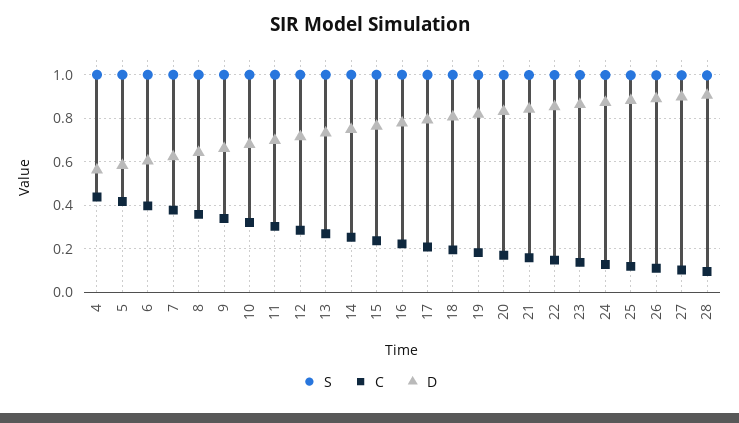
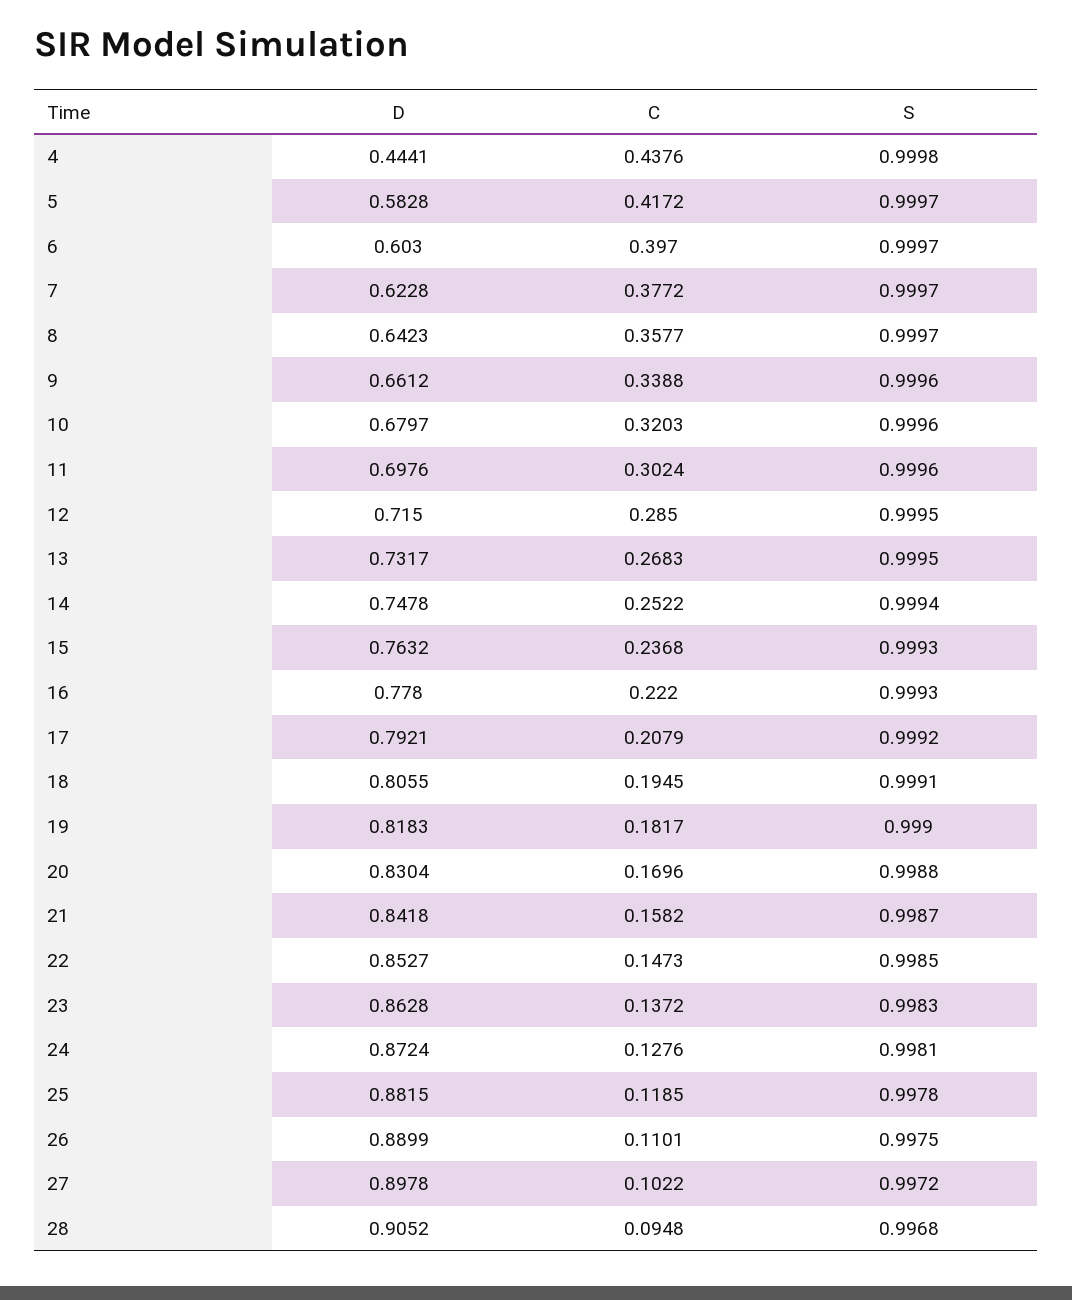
  {
    "S": {
      "4": 0.9998,
      "5": 0.9997,
      "6": 0.9997,
      "7": 0.9997,
      "8": 0.9997,
      "9": 0.9996,
      "10": 0.9996,
      "11": 0.9996,
      "12": 0.9995,
      "13": 0.9995,
      "14": 0.9994,
      "15": 0.9993,
      "16": 0.9993,
      "17": 0.9992,
      "18": 0.9991,
      "19": 0.999,
      "20": 0.9988,
      "21": 0.9987,
      "22": 0.9985,
      "23": 0.9983,
      "24": 0.9981,
      "25": 0.9978,
      "26": 0.9975,
      "27": 0.9972,
      "28": 0.9968
    },
    "C": {
      "4": 0.4376,
      "5": 0.4172,
      "6": 0.397,
      "7": 0.3772,
      "8": 0.3577,
      "9": 0.3388,
      "10": 0.3203,
      "11": 0.3024,
      "12": 0.285,
      "13": 0.2683,
      "14": 0.2522,
      "15": 0.2368,
      "16": 0.222,
      "17": 0.2079,
      "18": 0.1945,
      "19": 0.1817,
      "20": 0.1696,
      "21": 0.1582,
      "22": 0.1473,
      "23": 0.1372,
      "24": 0.1276,
      "25": 0.1185,
      "26": 0.1101,
      "27": 0.1022,
      "28": 0.0948
    },
    "D": {
-     "4": 0.55,
+     "4": 0.4441,
      "5": 0.5828,
      "6": 0.603,
      "7": 0.6228,
      "8": 0.6423,
      "9": 0.6612,
      "10": 0.6797,
      "11": 0.6976,
      "12": 0.715,
      "13": 0.7317,
      "14": 0.7478,
      "15": 0.7632,
      "16": 0.778,
      "17": 0.7921,
      "18": 0.8055,
      "19": 0.8183,
      "20": 0.8304,
      "21": 0.8418,
      "22": 0.8527,
      "23": 0.8628,
      "24": 0.8724,
      "25": 0.8815,
      "26": 0.8899,
      "27": 0.8978,
      "28": 0.9052
    }
  }

